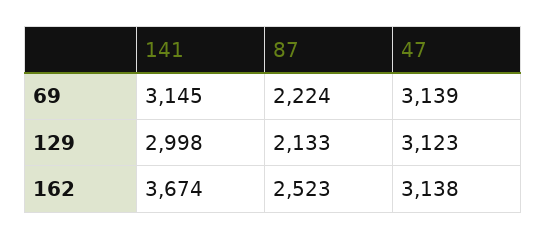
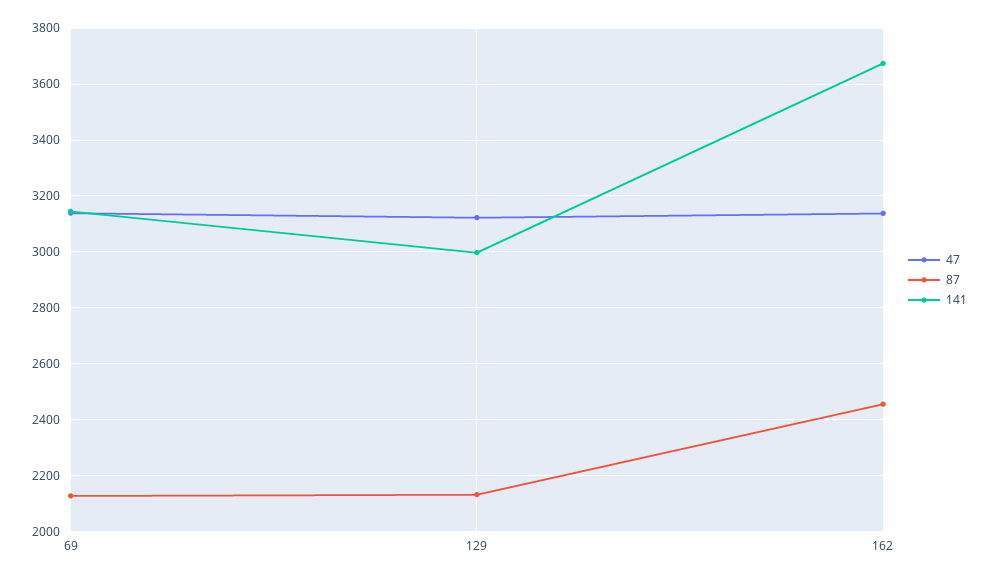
  {
    "141": {
      "69": 3145,
      "129": 2998,
      "162": 3674
    },
    "87": {
-     "69": 2224,
+     "69": 2125,
      "129": 2133,
-     "162": 2523
+     "162": 2450
    },
    "47": {
      "69": 3139,
      "129": 3123,
      "162": 3138
    }
  }

